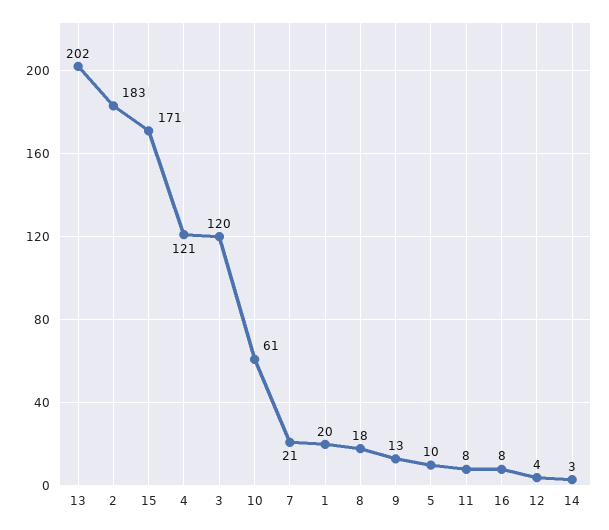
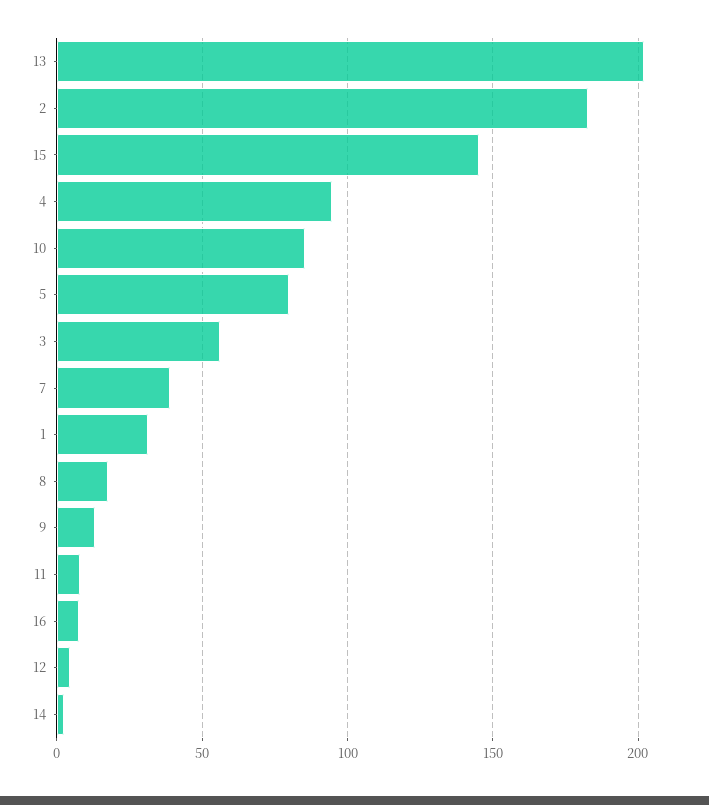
  {
    "13": 202,
    "2": 183,
-   "15": 171,
+   "15": 145,
-   "4": 121,
+   "4": 95,
-   "3": 120,
+   "3": 55,
-   "10": 61,
+   "10": 85,
-   "7": 21,
+   "7": 40,
-   "1": 20,
+   "1": 30,
    "8": 18,
    "9": 13,
-   "5": 10,
+   "5": 80,
    "11": 8,
    "16": 8,
    "12": 4,
    "14": 3
  }

